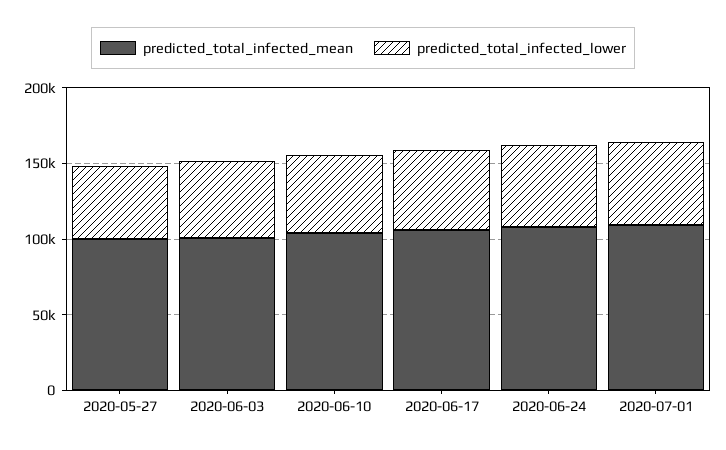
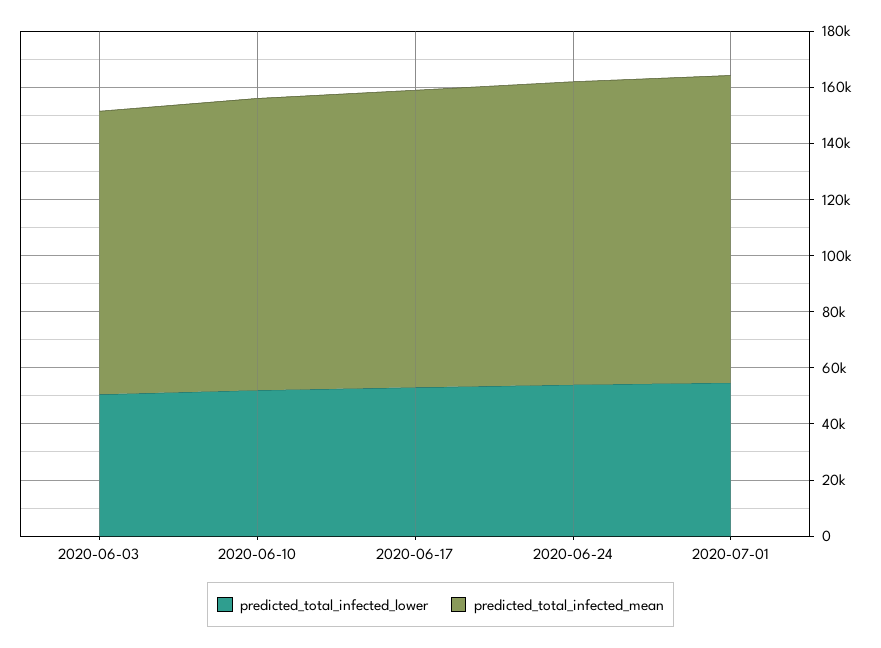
  {
    "predicted_total_infected_mean": {
-     "2020-05-27": 100000,
      "2020-06-03": 100000,
      "2020-06-10": 105000,
      "2020-06-17": 105000,
      "2020-06-24": 110000,
      "2020-07-01": 110000
    },
    "predicted_total_infected_lower": {
-     "2020-05-27": 50000,
      "2020-06-03": 50000,
      "2020-06-10": 50000,
      "2020-06-17": 55000,
      "2020-06-24": 55000,
      "2020-07-01": 55000
    }
  }

